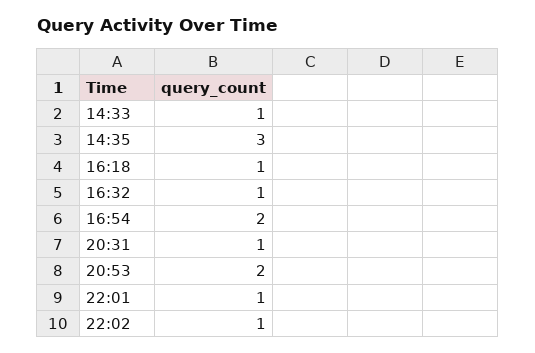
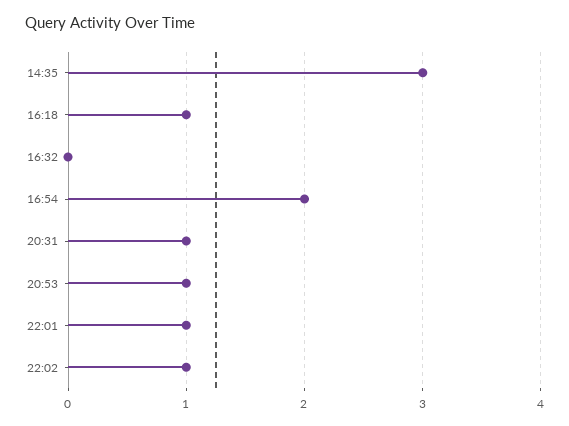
  {
-   "14:33": 1,
    "14:35": 3,
    "16:18": 1,
-   "16:32": 1,
+   "16:32": 0,
    "16:54": 2,
    "20:31": 1,
-   "20:53": 2,
+   "20:53": 1,
    "22:01": 1,
    "22:02": 1
  }

